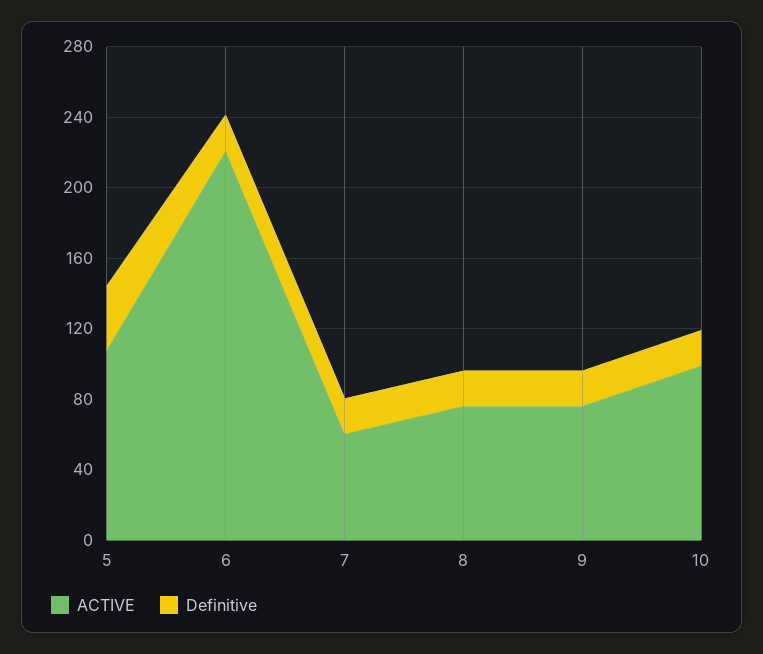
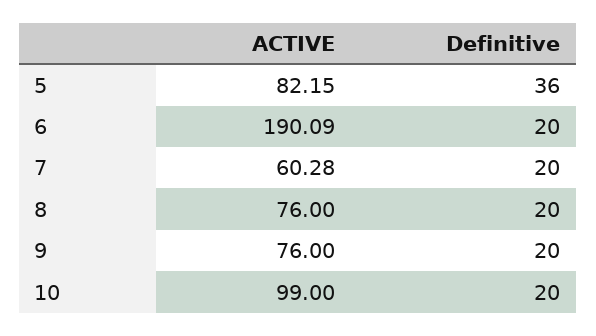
  {
    "ACTIVE": {
-     "5": 110,
+     "5": 82.15,
-     "6": 220,
+     "6": 190.09,
      "7": 60.28,
      "8": 76,
      "9": 76,
      "10": 99
    },
    "Definitive": {
      "5": 36,
      "6": 20,
      "7": 20,
      "8": 20,
      "9": 20,
      "10": 20
    }
  }

